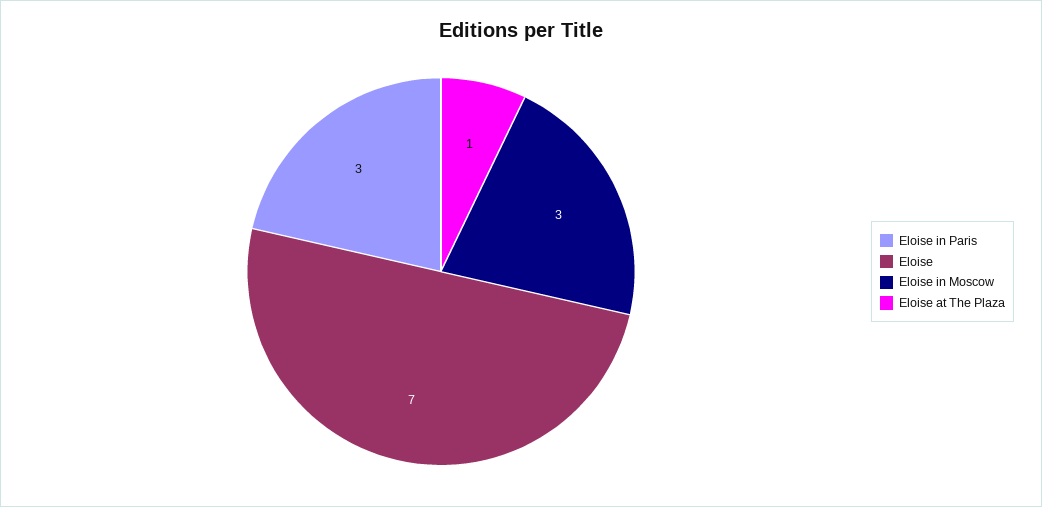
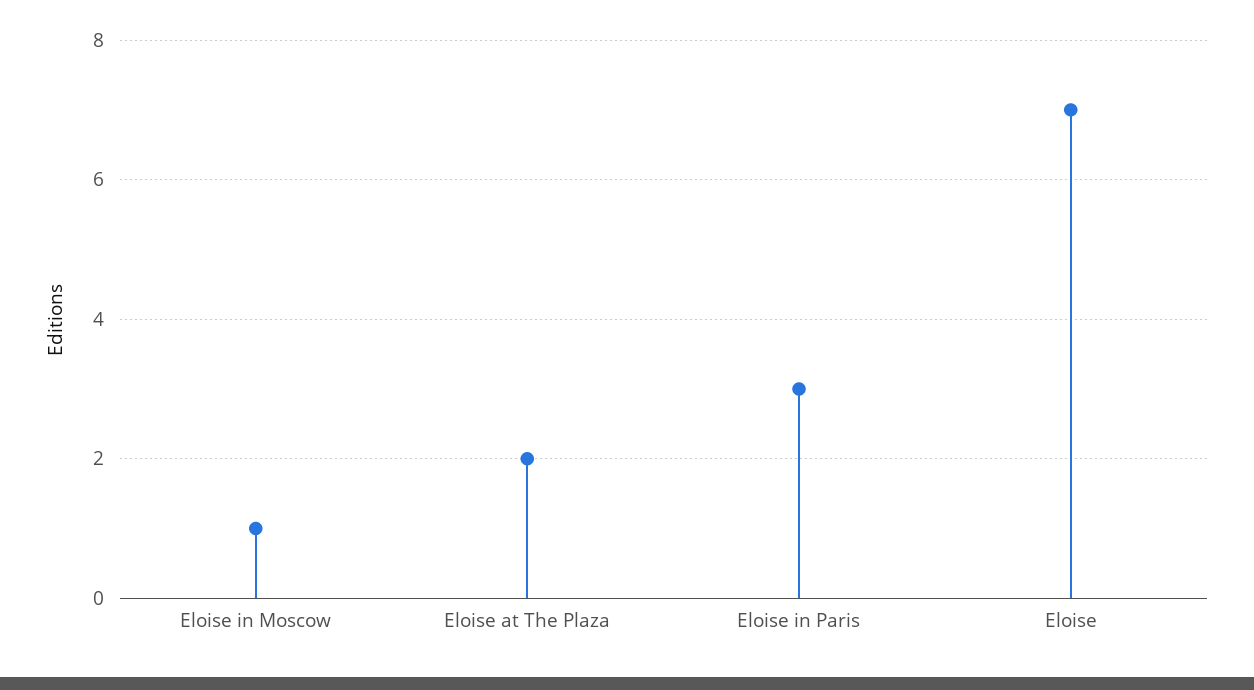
  {
    "Eloise in Paris": 3,
    "Eloise": 7,
-   "Eloise in Moscow": 3,
+   "Eloise in Moscow": 1,
-   "Eloise at The Plaza": 1
+   "Eloise at The Plaza": 2
  }

